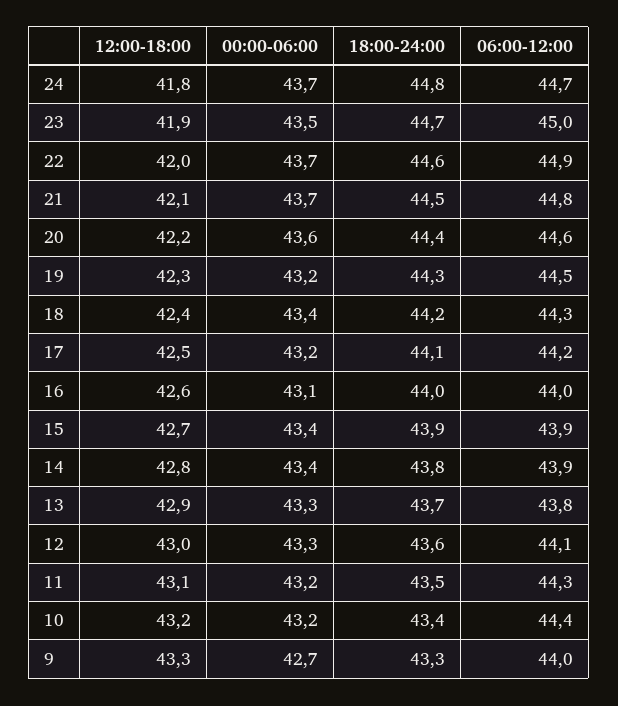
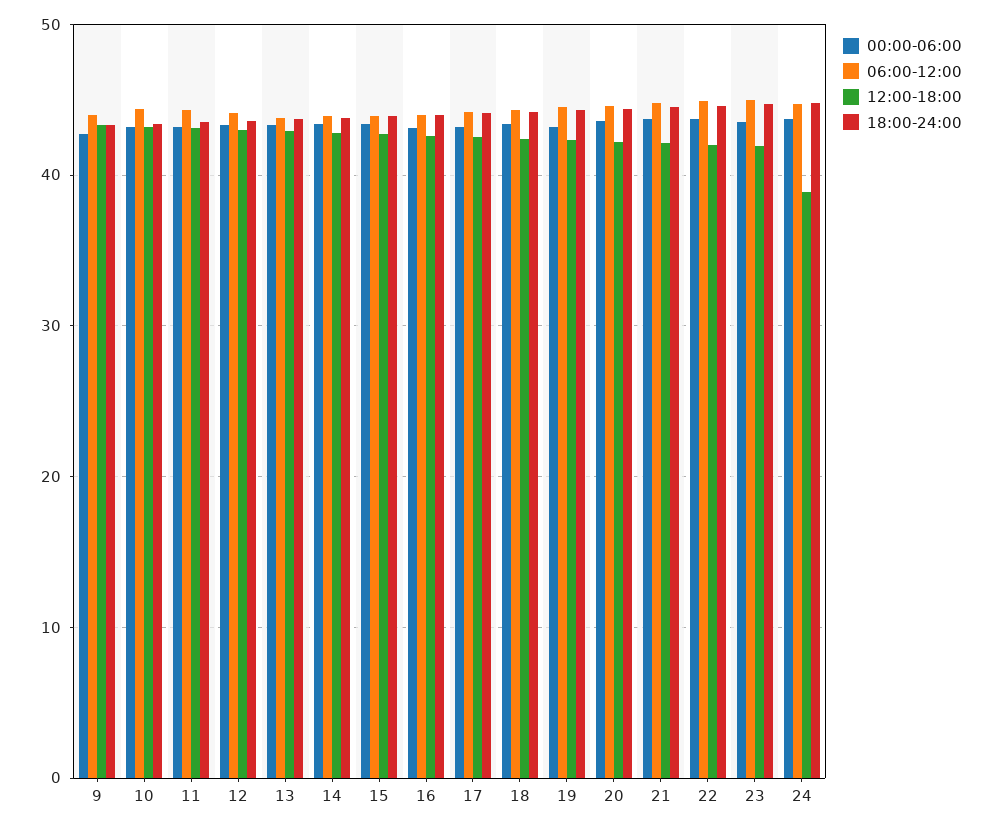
  {
    "12:00-18:00": {
-     "24": 41.8,
+     "24": 39,
      "23": 41.9,
      "22": 42,
      "21": 42.1,
      "20": 42.2,
      "19": 42.3,
      "18": 42.4,
      "17": 42.5,
      "16": 42.6,
      "15": 42.7,
      "14": 42.8,
      "13": 42.9,
      "12": 43,
      "11": 43.1,
      "10": 43.2,
      "9": 43.3
    },
    "00:00-06:00": {
      "24": 43.7,
      "23": 43.5,
      "22": 43.7,
      "21": 43.7,
      "20": 43.6,
      "19": 43.2,
      "18": 43.4,
      "17": 43.2,
      "16": 43.1,
      "15": 43.4,
      "14": 43.4,
      "13": 43.3,
      "12": 43.3,
      "11": 43.2,
      "10": 43.2,
      "9": 42.7
    },
    "18:00-24:00": {
      "24": 44.8,
      "23": 44.7,
      "22": 44.6,
      "21": 44.5,
      "20": 44.4,
      "19": 44.3,
      "18": 44.2,
      "17": 44.1,
      "16": 44,
      "15": 43.9,
      "14": 43.8,
      "13": 43.7,
      "12": 43.6,
      "11": 43.5,
      "10": 43.4,
      "9": 43.3
    },
    "06:00-12:00": {
      "24": 44.7,
      "23": 45,
      "22": 44.9,
      "21": 44.8,
      "20": 44.6,
      "19": 44.5,
      "18": 44.3,
      "17": 44.2,
      "16": 44,
      "15": 43.9,
      "14": 43.9,
      "13": 43.8,
      "12": 44.1,
      "11": 44.3,
      "10": 44.4,
      "9": 44
    }
  }

